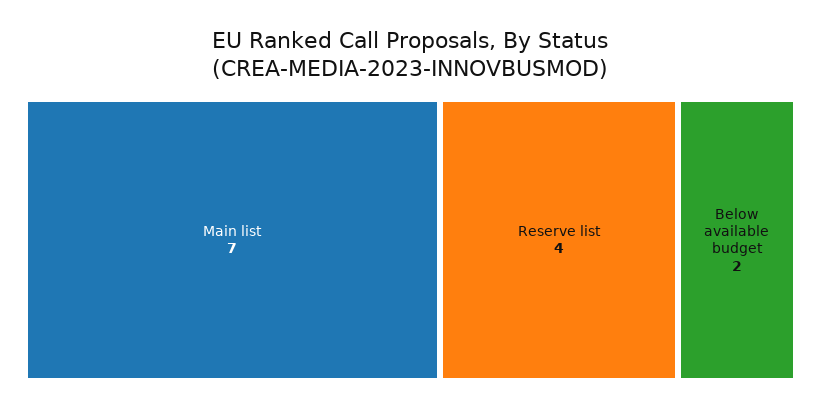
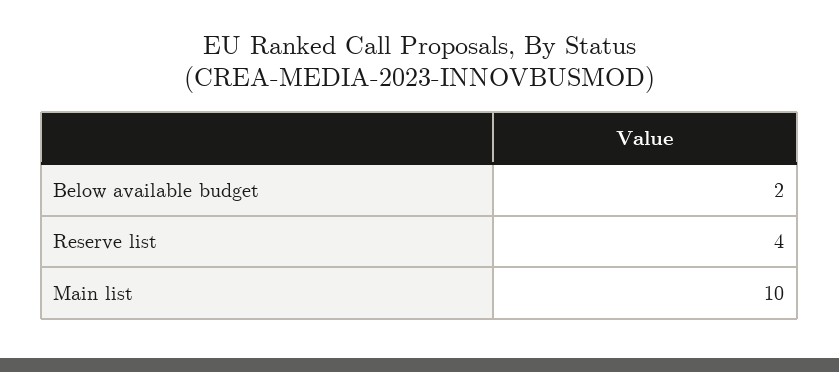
  {
-   "Main list": 7,
+   "Main list": 10,
    "Reserve list": 4,
    "Below available budget": 2
  }

